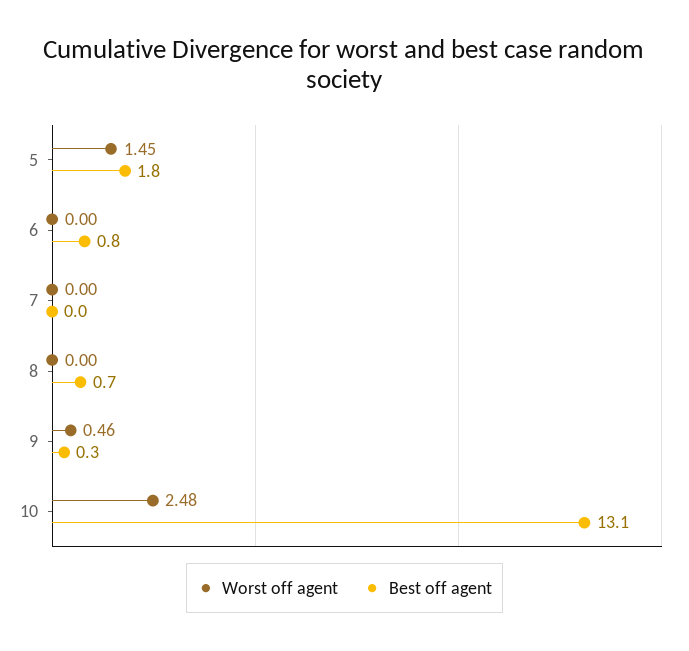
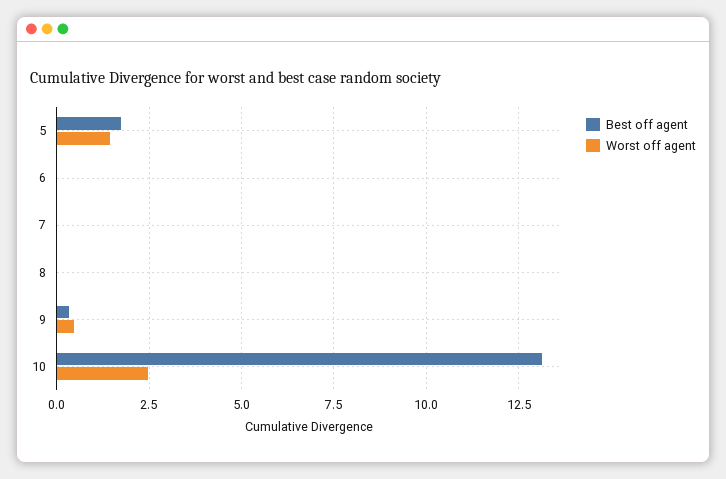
  {
    "Worst off agent": {
      "5": 1.45,
      "6": 0,
      "7": 0,
      "8": 0,
      "9": 0.46,
      "10": 2.48
    },
    "Best off agent": {
      "5": 1.8,
-     "6": 0.8,
+     "6": 0,
      "7": 0,
-     "8": 0.7,
+     "8": 0,
      "9": 0.3,
      "10": 13.1
    }
  }

